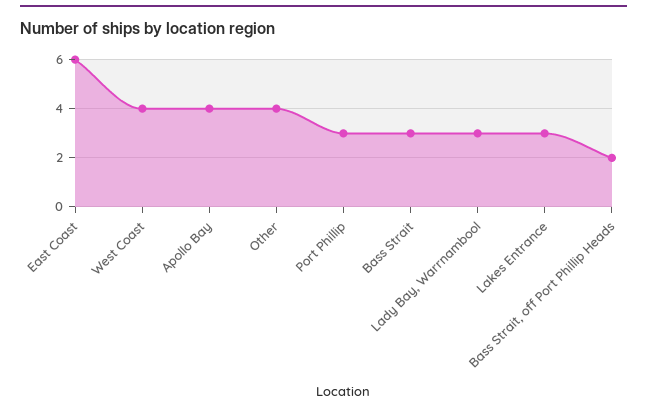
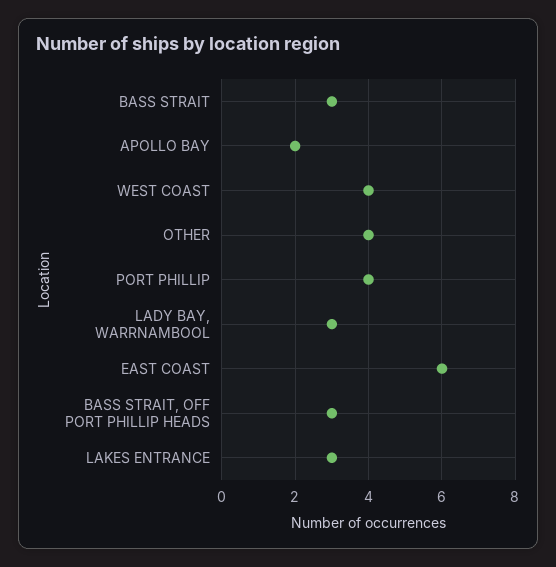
  {
    "East Coast": 6,
    "West Coast": 4,
-   "Apollo Bay": 4,
+   "Apollo Bay": 2,
    "Other": 4,
-   "Port Phillip": 3,
+   "Port Phillip": 4,
    "Bass Strait": 3,
    "Lady Bay, Warrnambool": 3,
    "Lakes Entrance": 3,
-   "Bass Strait, off Port Phillip Heads": 2
+   "Bass Strait, off Port Phillip Heads": 3
  }

